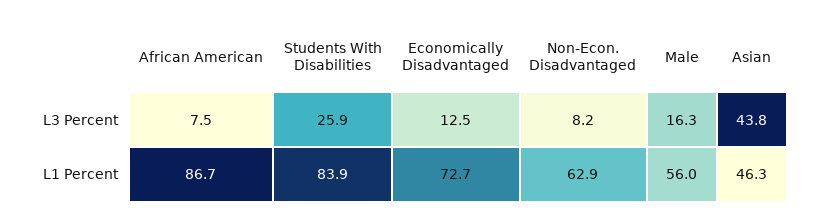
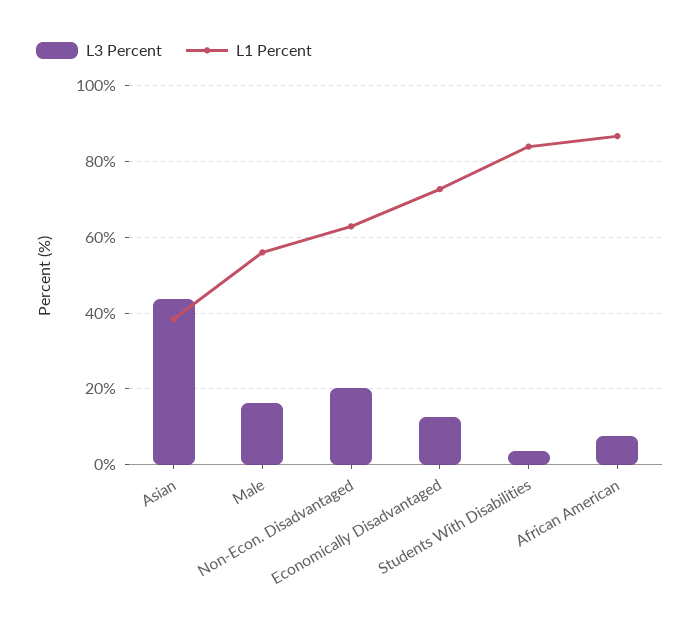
  {
    "L3 Percent": {
      "African American": 7.5,
-     "Students With Disabilities": 25.9,
+     "Students With Disabilities": 4,
      "Economically Disadvantaged": 12.5,
-     "Non-Econ. Disadvantaged": 8.2,
+     "Non-Econ. Disadvantaged": 20,
      "Male": 16.3,
      "Asian": 43.8
    },
    "L1 Percent": {
      "African American": 86.7,
      "Students With Disabilities": 83.9,
      "Economically Disadvantaged": 72.7,
      "Non-Econ. Disadvantaged": 62.9,
      "Male": 56,
-     "Asian": 46.3
+     "Asian": 38
    }
  }

